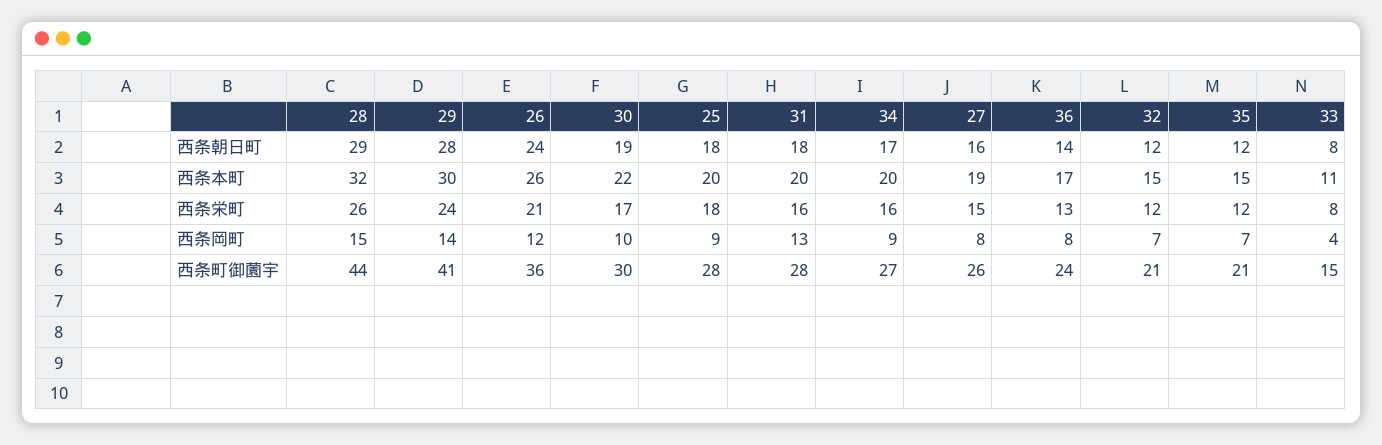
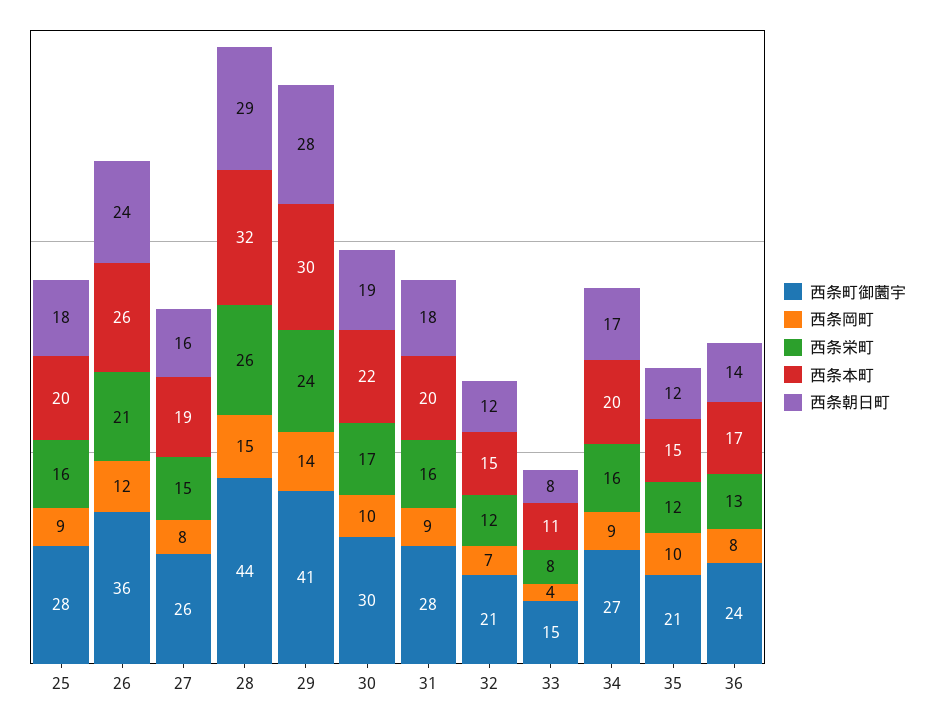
  {
    "西条朝日町": {
      "28": 29,
      "29": 28,
      "26": 24,
      "30": 19,
      "25": 18,
      "31": 18,
      "34": 17,
      "27": 16,
      "36": 14,
      "32": 12,
      "35": 12,
      "33": 8
    },
    "西条本町": {
      "28": 32,
      "29": 30,
      "26": 26,
      "30": 22,
      "25": 20,
      "31": 20,
      "34": 20,
      "27": 19,
      "36": 17,
      "32": 15,
      "35": 15,
      "33": 11
    },
    "西条栄町": {
      "28": 26,
      "29": 24,
      "26": 21,
      "30": 17,
-     "25": 18,
+     "25": 16,
      "31": 16,
      "34": 16,
      "27": 15,
      "36": 13,
      "32": 12,
      "35": 12,
      "33": 8
    },
    "西条岡町": {
      "28": 15,
      "29": 14,
      "26": 12,
      "30": 10,
      "25": 9,
-     "31": 13,
+     "31": 9,
      "34": 9,
      "27": 8,
      "36": 8,
      "32": 7,
-     "35": 7,
+     "35": 10,
      "33": 4
    },
    "西条町御薗宇": {
      "28": 44,
      "29": 41,
      "26": 36,
      "30": 30,
      "25": 28,
      "31": 28,
      "34": 27,
      "27": 26,
      "36": 24,
      "32": 21,
      "35": 21,
      "33": 15
    }
  }

